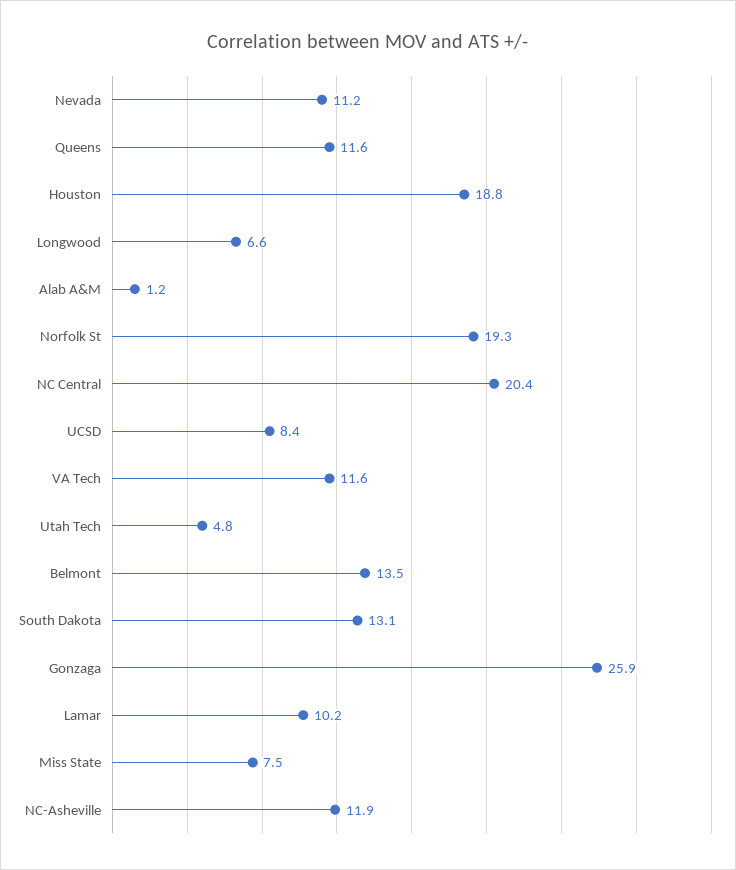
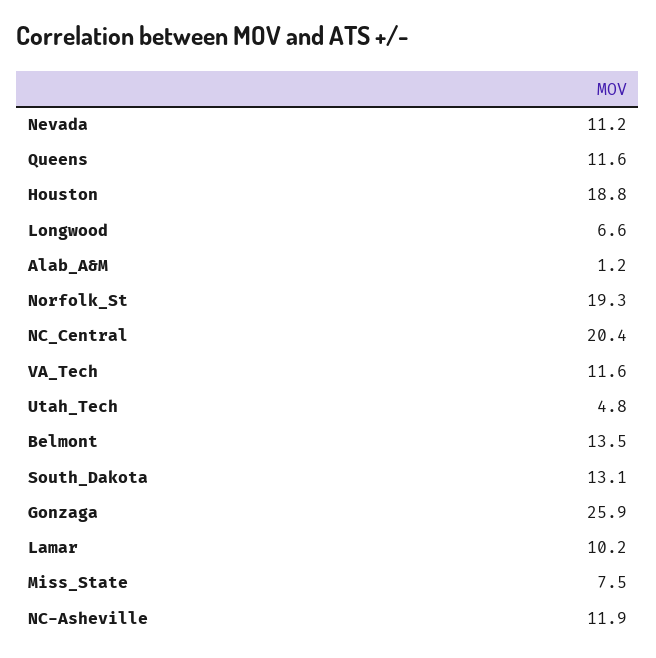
  {
    "Nevada": 11.2,
    "Queens": 11.6,
    "Houston": 18.8,
    "Longwood": 6.6,
    "Alab A&M": 1.2,
    "Norfolk St": 19.3,
    "NC Central": 20.4,
-   "UCSD": 8.4,
    "VA Tech": 11.6,
    "Utah Tech": 4.8,
    "Belmont": 13.5,
    "South Dakota": 13.1,
    "Gonzaga": 25.9,
    "Lamar": 10.2,
    "Miss State": 7.5,
    "NC-Asheville": 11.9
  }

